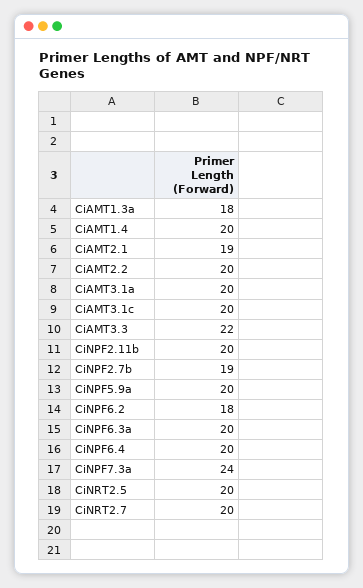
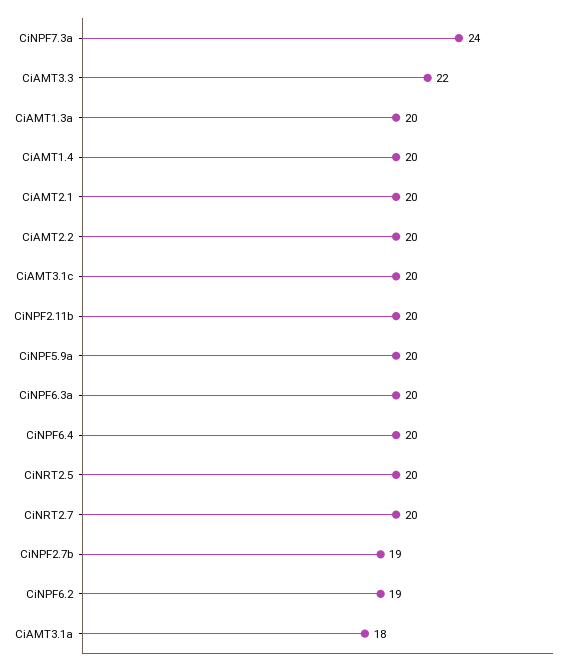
  {
-   "CiAMT1.3a": 18,
+   "CiAMT1.3a": 20,
    "CiAMT1.4": 20,
-   "CiAMT2.1": 19,
+   "CiAMT2.1": 20,
    "CiAMT2.2": 20,
-   "CiAMT3.1a": 20,
+   "CiAMT3.1a": 18,
    "CiAMT3.1c": 20,
    "CiAMT3.3": 22,
    "CiNPF2.11b": 20,
    "CiNPF2.7b": 19,
    "CiNPF5.9a": 20,
-   "CiNPF6.2": 18,
+   "CiNPF6.2": 19,
    "CiNPF6.3a": 20,
    "CiNPF6.4": 20,
    "CiNPF7.3a": 24,
    "CiNRT2.5": 20,
    "CiNRT2.7": 20
  }

